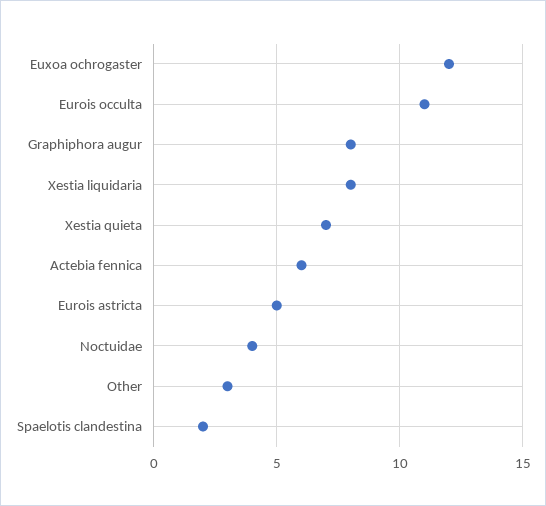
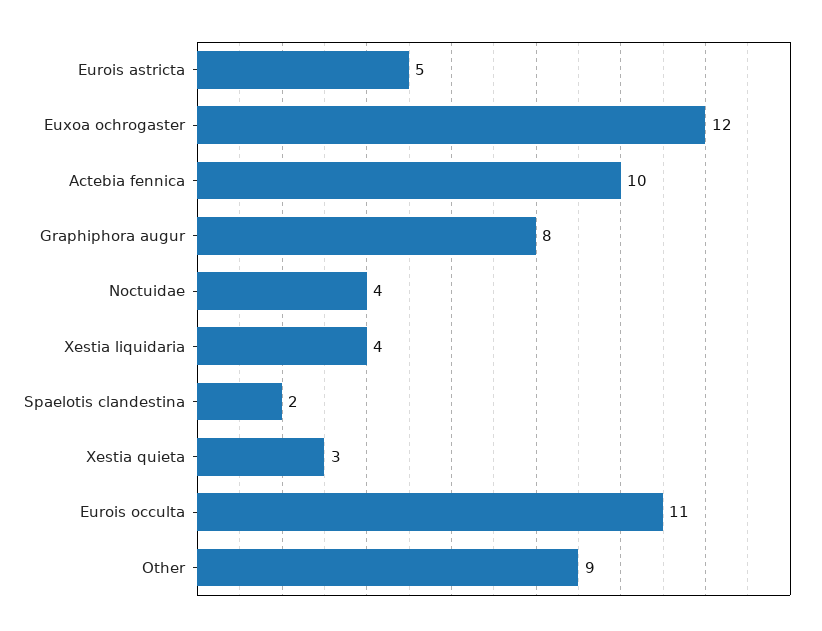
  {
    "Euxoa ochrogaster": 12,
    "Eurois occulta": 11,
    "Graphiphora augur": 8,
-   "Xestia liquidaria": 8,
+   "Xestia liquidaria": 4,
-   "Xestia quieta": 7,
+   "Xestia quieta": 3,
-   "Actebia fennica": 6,
+   "Actebia fennica": 10,
    "Eurois astricta": 5,
    "Noctuidae": 4,
-   "Other": 3,
+   "Other": 9,
    "Spaelotis clandestina": 2
  }

